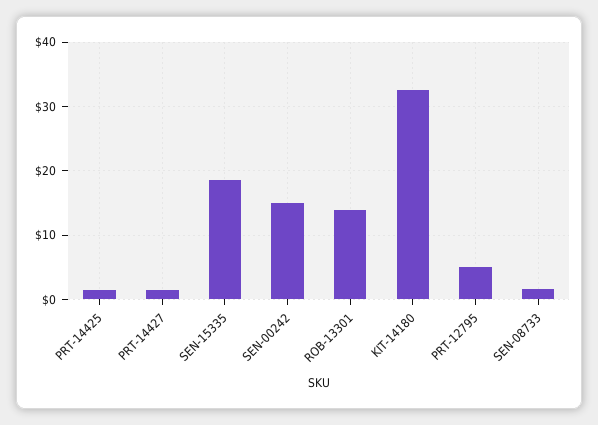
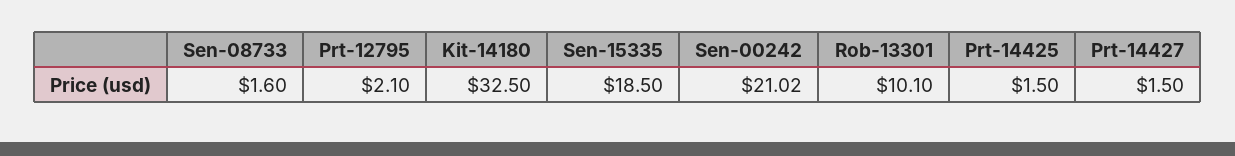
  {
    "PRT-14425": 1.5,
    "PRT-14427": 1.5,
    "SEN-15335": 18.5,
-   "SEN-00242": 15,
+   "SEN-00242": 21.02,
-   "ROB-13301": 14,
+   "ROB-13301": 10.1,
    "KIT-14180": 32.5,
-   "PRT-12795": 5,
+   "PRT-12795": 2.1,
    "SEN-08733": 1.6
  }

